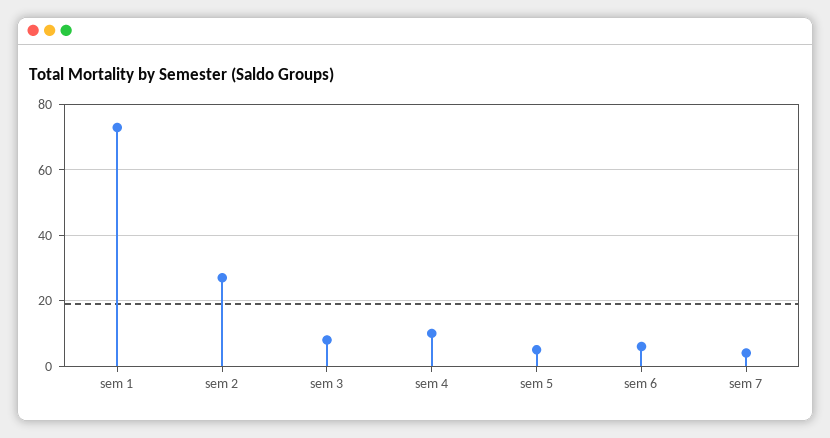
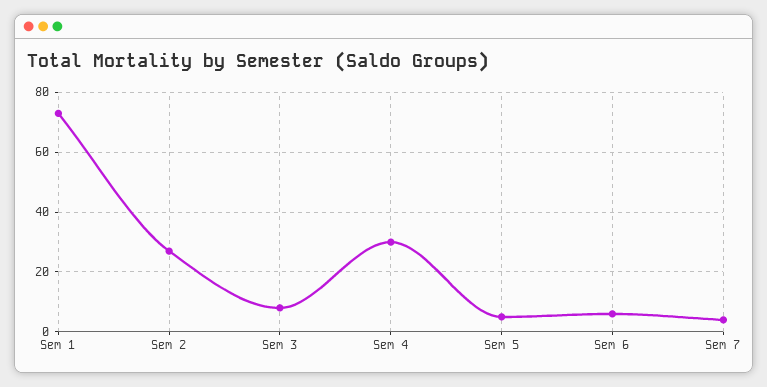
  {
    "sem 1": 75,
    "sem 2": 25,
    "sem 3": 10,
-   "sem 4": 10,
+   "sem 4": 30,
    "sem 5": 5,
    "sem 6": 5,
    "sem 7": 5
  }

